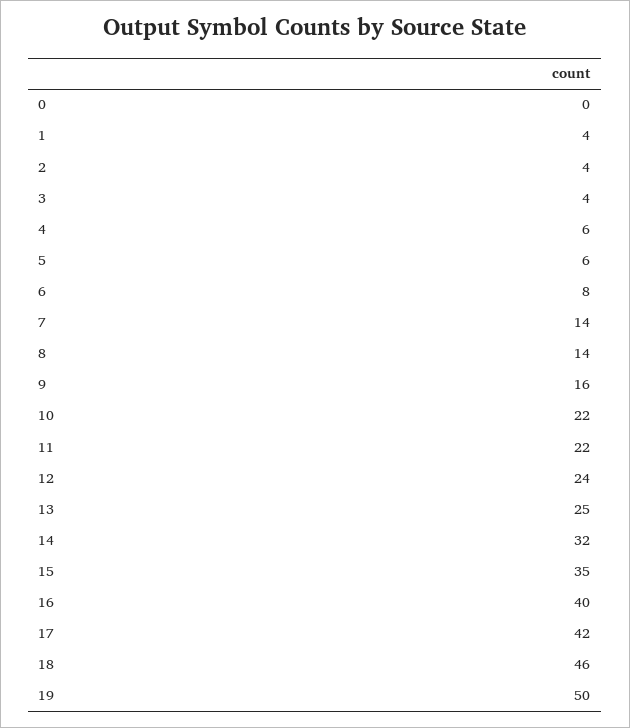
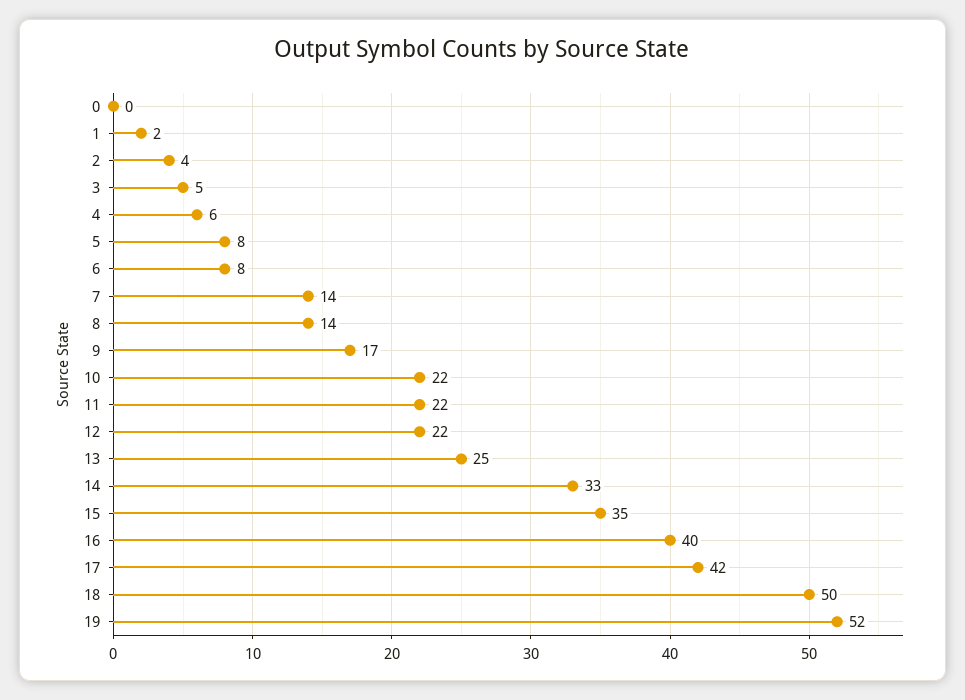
  {
    "0": 0,
-   "1": 4,
+   "1": 2,
    "2": 4,
-   "3": 4,
+   "3": 5,
    "4": 6,
-   "5": 6,
+   "5": 8,
    "6": 8,
    "7": 14,
    "8": 14,
-   "9": 16,
+   "9": 17,
    "10": 22,
    "11": 22,
-   "12": 24,
+   "12": 22,
    "13": 25,
-   "14": 32,
+   "14": 33,
    "15": 35,
    "16": 40,
    "17": 42,
-   "18": 46,
+   "18": 50,
-   "19": 50
+   "19": 52
  }

